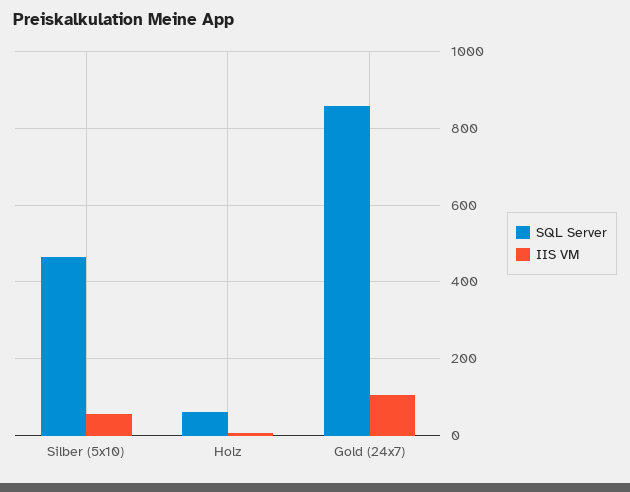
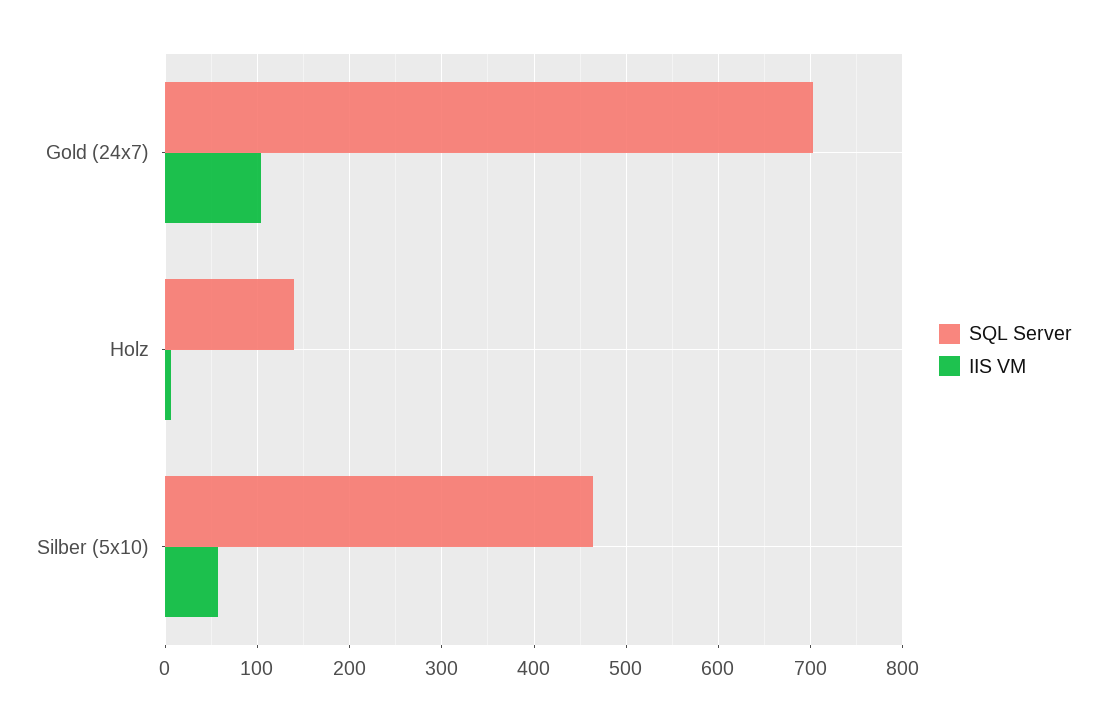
  {
    "SQL Server": {
      "Silber (5x10)": 460,
-     "Holz": 60,
+     "Holz": 140,
-     "Gold (24x7)": 860
+     "Gold (24x7)": 700
    },
    "IIS VM": {
      "Silber (5x10)": 60,
      "Holz": 10,
      "Gold (24x7)": 100
    }
  }

